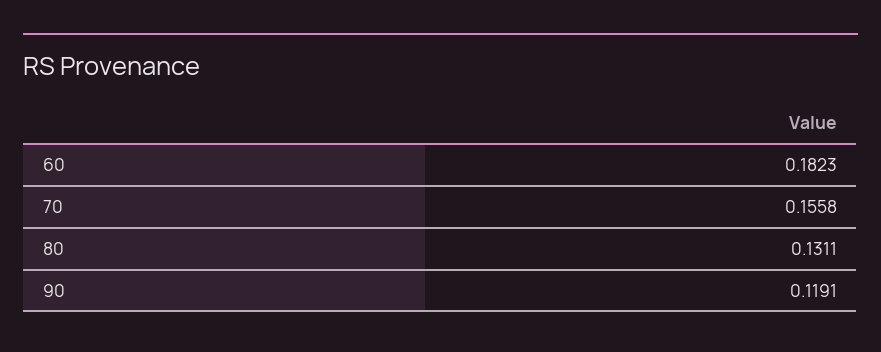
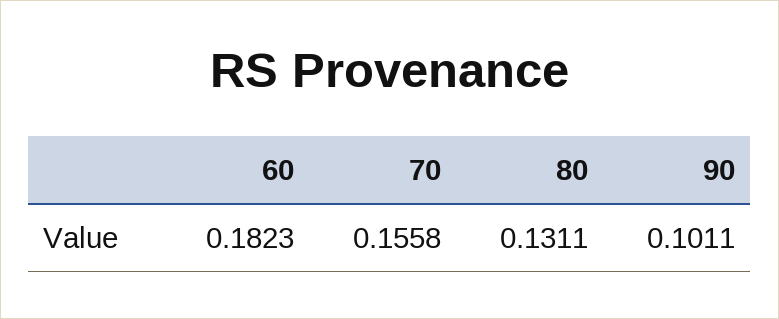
  {
    "60": 0.1823,
    "70": 0.1558,
    "80": 0.1311,
-   "90": 0.1191
+   "90": 0.1011
  }

